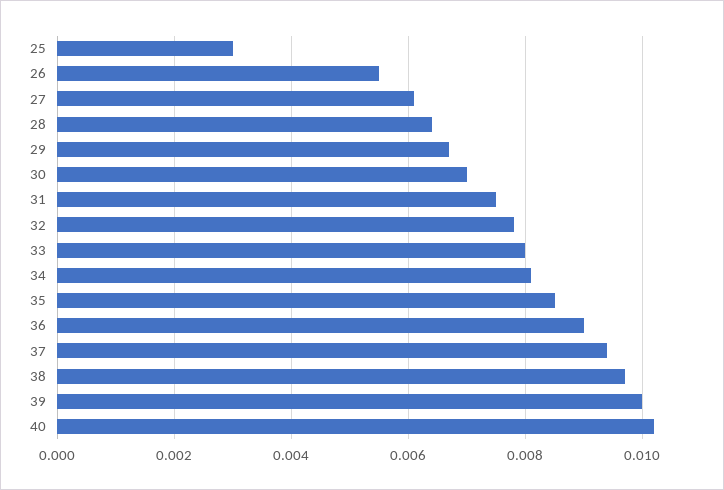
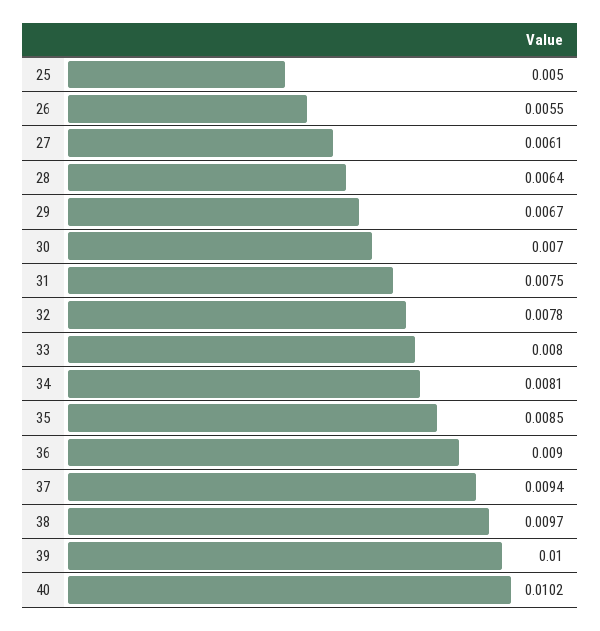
  {
-   "25": 0.003,
+   "25": 0.005,
    "26": 0.0055,
    "27": 0.0061,
    "28": 0.0064,
    "29": 0.0067,
    "30": 0.007,
    "31": 0.0075,
    "32": 0.0078,
    "33": 0.008,
    "34": 0.0081,
    "35": 0.0085,
    "36": 0.009,
    "37": 0.0094,
    "38": 0.0097,
    "39": 0.01,
    "40": 0.0102
  }

